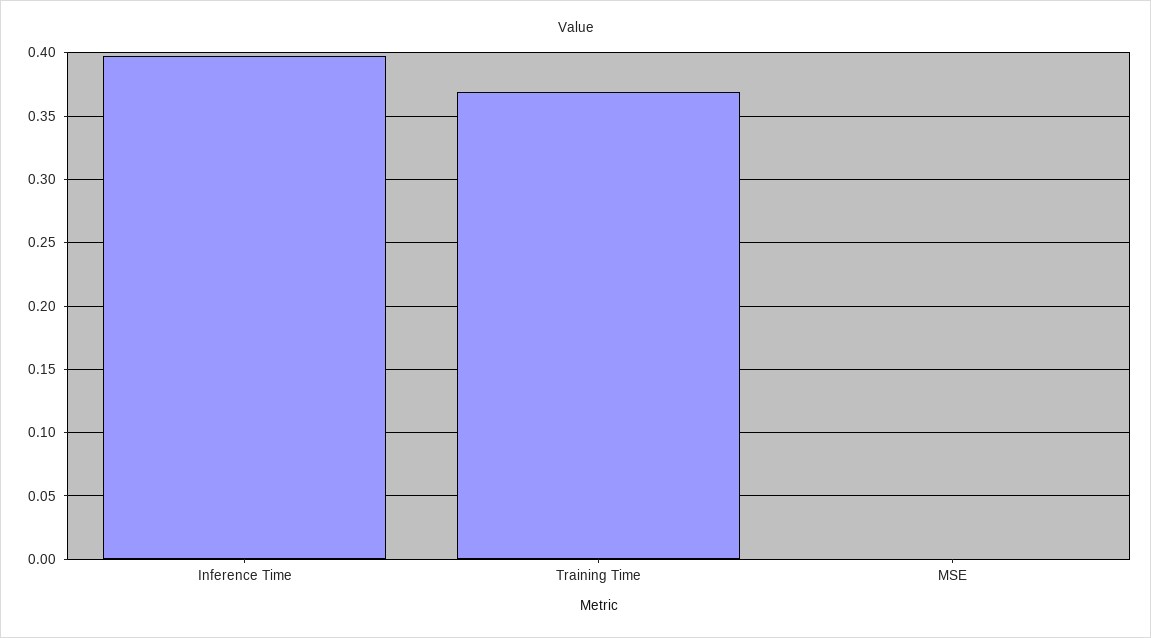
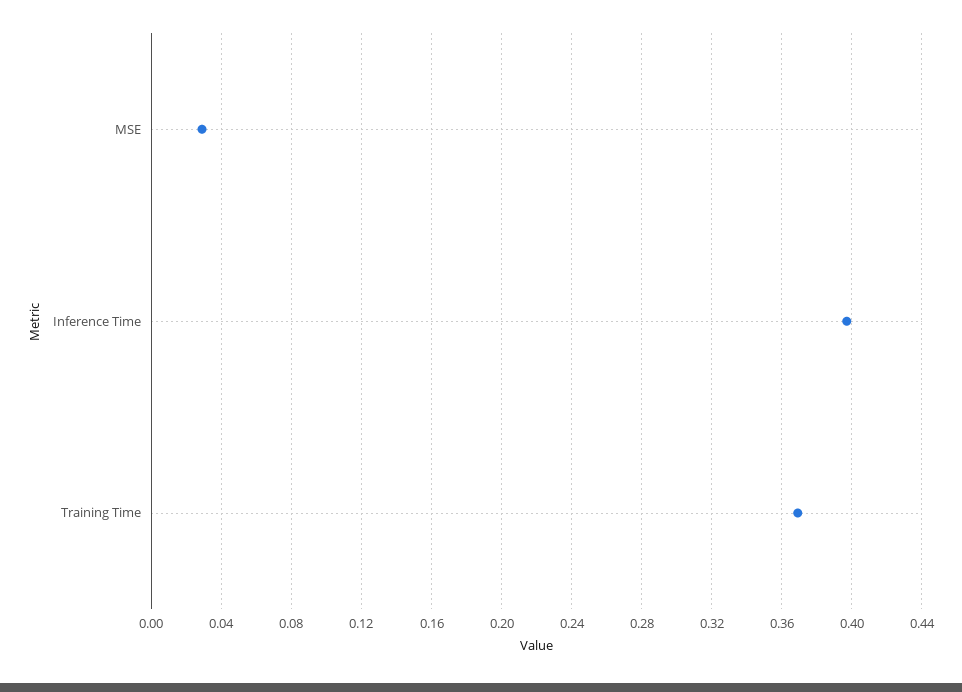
  {
    "Inference Time": 0.395,
    "Training Time": 0.37,
-   "MSE": 0
+   "MSE": 0.03
  }

